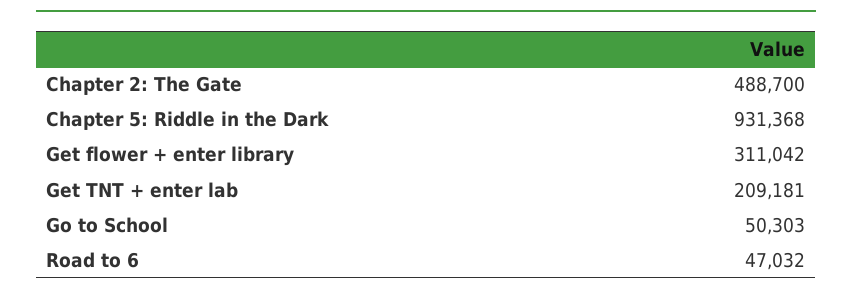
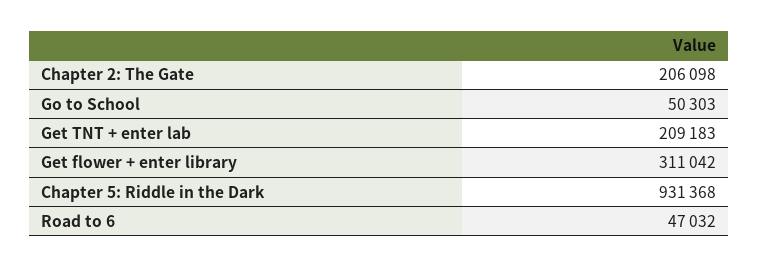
  {
-   "Chapter 2: The Gate": 488700,
+   "Chapter 2: The Gate": 206098,
    "Chapter 5: Riddle in the Dark": 931368,
    "Get flower + enter library": 311042,
-   "Get TNT + enter lab": 209181,
+   "Get TNT + enter lab": 209183,
    "Go to School": 50303,
    "Road to 6": 47032
  }

